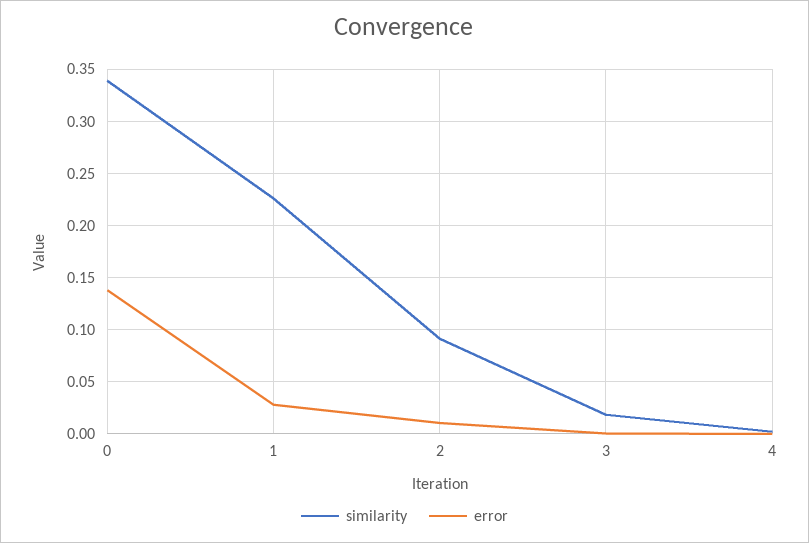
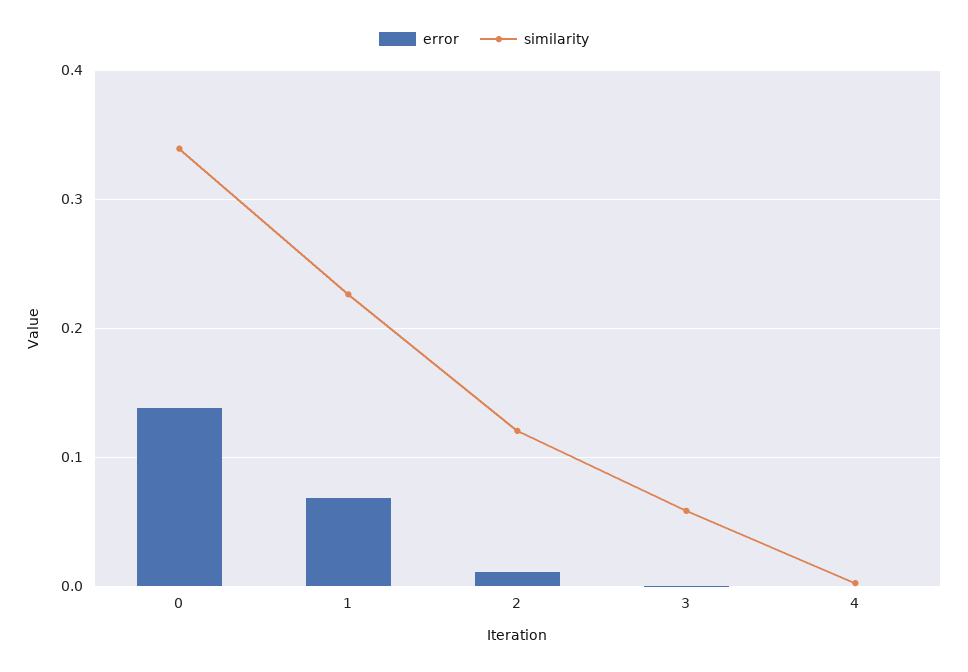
  {
    "similarity": {
      "0": 0.34,
      "1": 0.23,
-     "2": 0.09,
+     "2": 0.12,
-     "3": 0.02,
+     "3": 0.06,
      "4": 0
    },
    "error": {
      "0": 0.14,
-     "1": 0.03,
+     "1": 0.07,
      "2": 0.01,
      "3": 0,
      "4": 0
    }
  }

